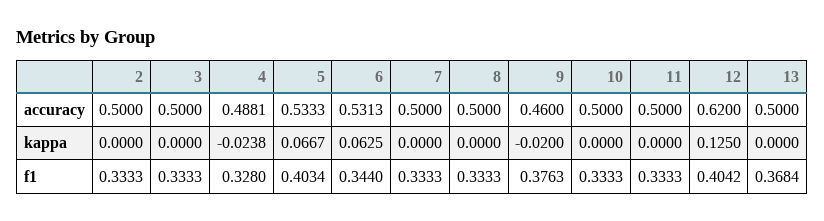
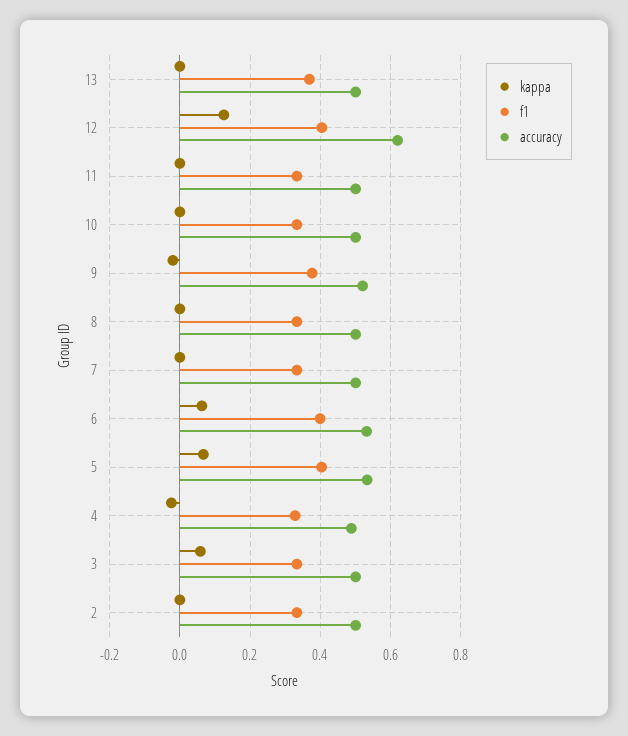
  {
    "accuracy": {
      "2": 0.5,
      "3": 0.5,
      "4": 0.4881,
      "5": 0.5333,
      "6": 0.5313,
      "7": 0.5,
      "8": 0.5,
-     "9": 0.46,
+     "9": 0.52,
      "10": 0.5,
      "11": 0.5,
      "12": 0.62,
      "13": 0.5
    },
    "kappa": {
      "2": 0,
-     "3": 0,
+     "3": 0.06,
      "4": -0.0238,
      "5": 0.0667,
      "6": 0.0625,
      "7": 0,
      "8": 0,
      "9": -0.02,
      "10": 0,
      "11": 0,
      "12": 0.125,
      "13": 0
    },
    "f1": {
      "2": 0.3333,
      "3": 0.3333,
      "4": 0.328,
      "5": 0.4034,
-     "6": 0.344,
+     "6": 0.4,
      "7": 0.3333,
      "8": 0.3333,
      "9": 0.3763,
      "10": 0.3333,
      "11": 0.3333,
      "12": 0.4042,
      "13": 0.3684
    }
  }

